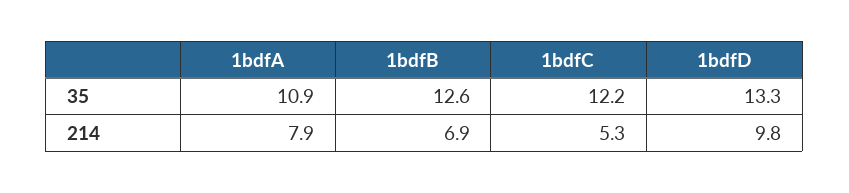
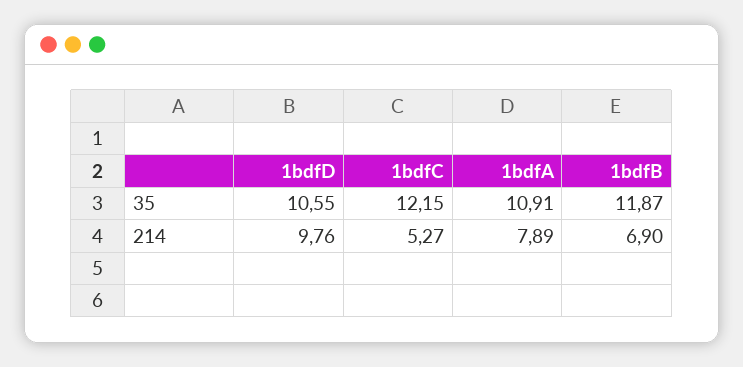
  {
    "1bdfA": {
      "35": 10.91,
      "214": 7.89
    },
    "1bdfB": {
-     "35": 12.6,
+     "35": 11.87,
      "214": 6.9
    },
    "1bdfC": {
      "35": 12.15,
      "214": 5.27
    },
    "1bdfD": {
-     "35": 13.3,
+     "35": 10.55,
      "214": 9.76
    }
  }

